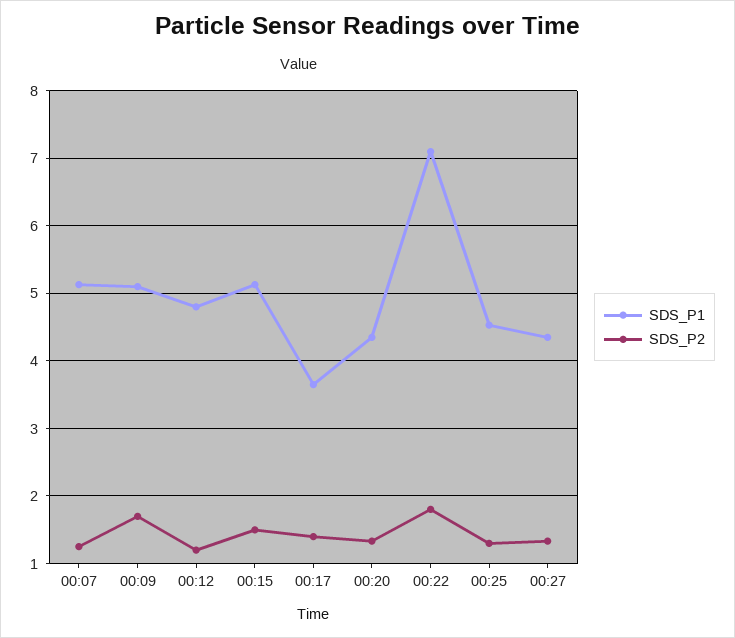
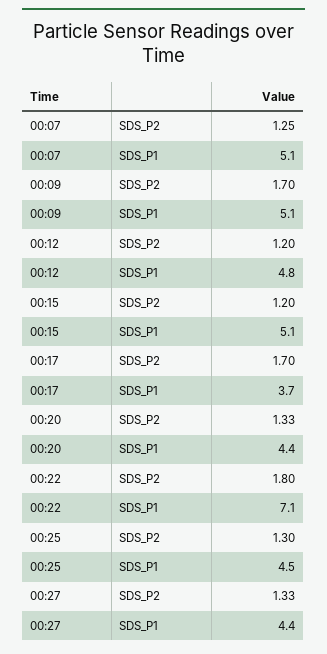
  {
    "SDS_P1": {
      "00:07": 5.1,
      "00:09": 5.1,
      "00:12": 4.8,
      "00:15": 5.1,
      "00:17": 3.7,
      "00:20": 4.4,
      "00:22": 7.1,
      "00:25": 4.5,
      "00:27": 4.4
    },
    "SDS_P2": {
      "00:07": 1.25,
      "00:09": 1.7,
      "00:12": 1.2,
-     "00:15": 1.5,
+     "00:15": 1.2,
-     "00:17": 1.4,
+     "00:17": 1.7,
      "00:20": 1.33,
      "00:22": 1.8,
      "00:25": 1.3,
      "00:27": 1.33
    }
  }

